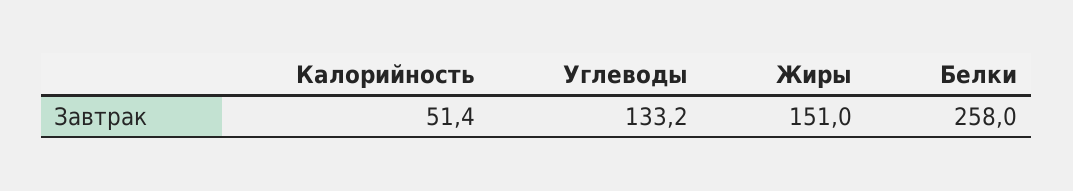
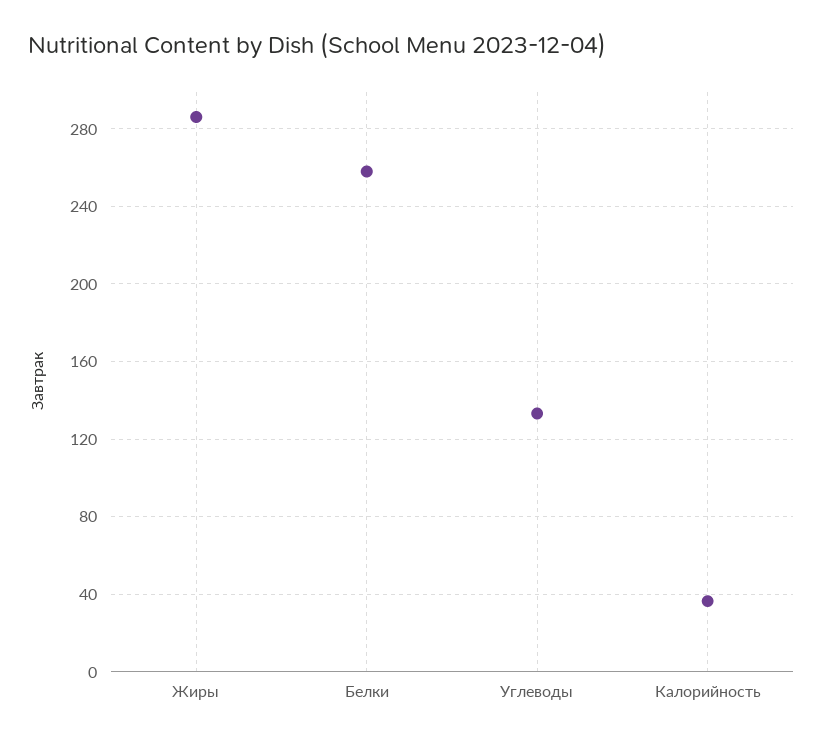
  {
-   "Калорийность": 51.4,
+   "Калорийность": 35,
    "Углеводы": 133.2,
-   "Жиры": 151,
+   "Жиры": 285,
    "Белки": 258
  }

